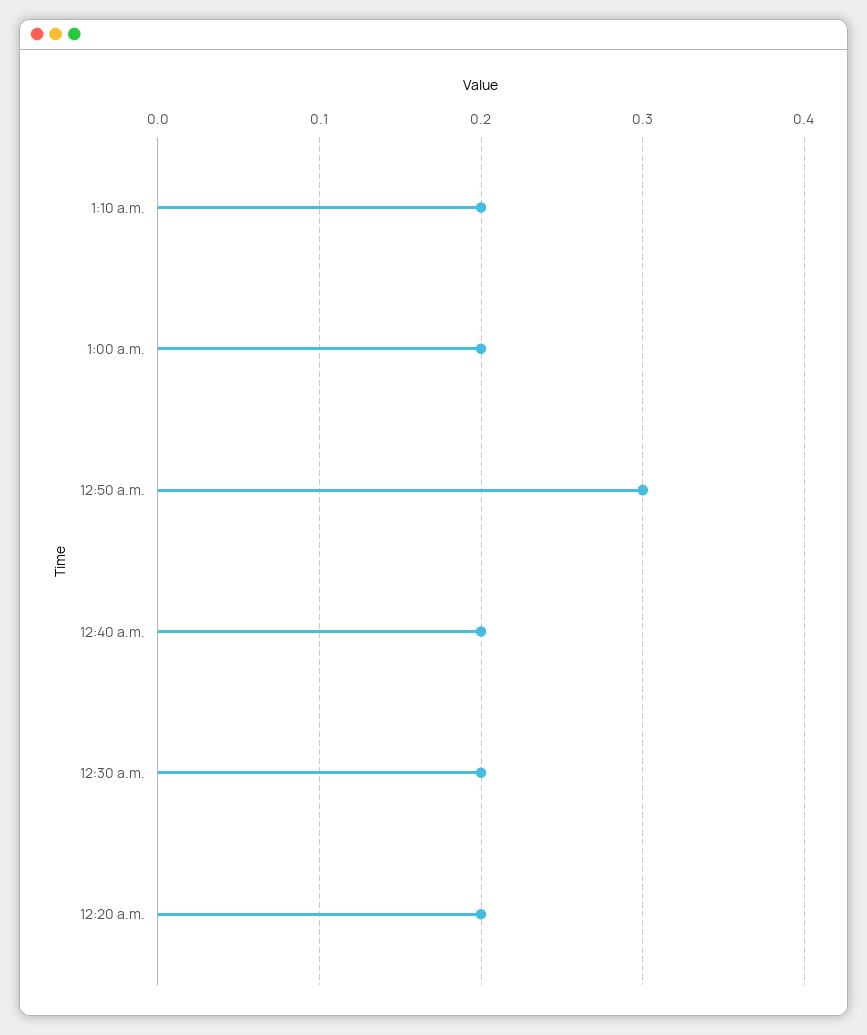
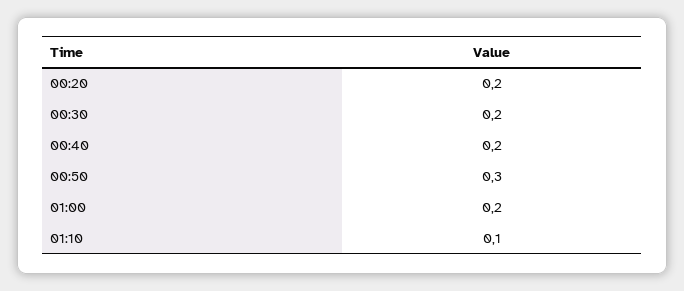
  {
-   "1:10 a.m.": 0.2,
+   "1:10 a.m.": 0.1,
    "1:00 a.m.": 0.2,
    "12:50 a.m.": 0.3,
    "12:40 a.m.": 0.2,
    "12:30 a.m.": 0.2,
    "12:20 a.m.": 0.2
  }

